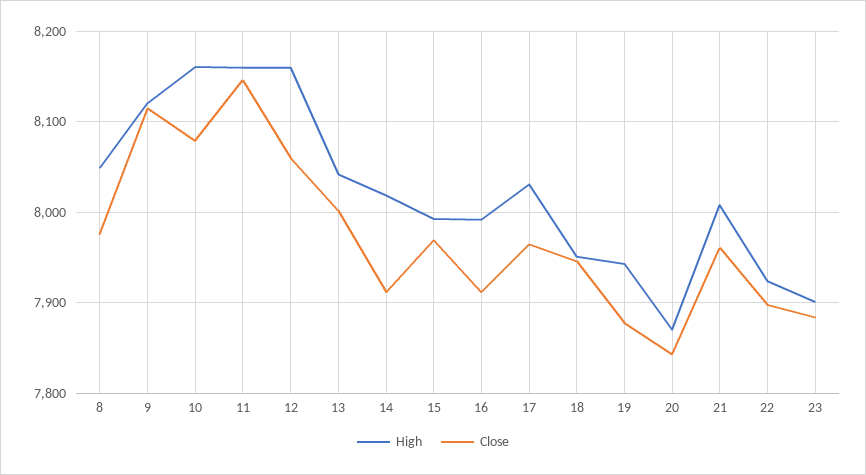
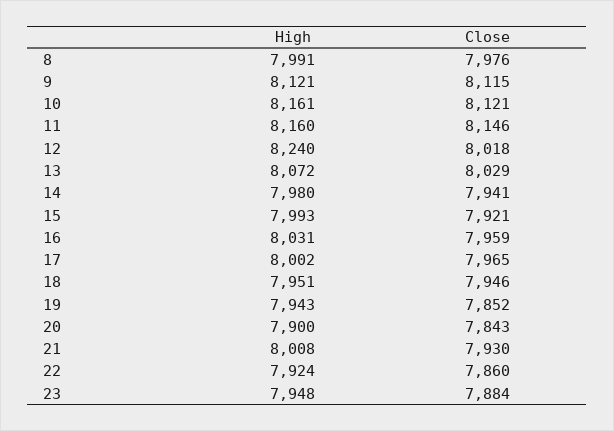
  {
    "High": {
-     "8": 8050,
+     "8": 7991,
      "9": 8121,
      "10": 8161,
      "11": 8160,
-     "12": 8160,
+     "12": 8240,
-     "13": 8040,
+     "13": 8072,
-     "14": 8020,
+     "14": 7980,
      "15": 7993,
-     "16": 7990,
+     "16": 8031,
-     "17": 8030,
+     "17": 8002,
      "18": 7951,
      "19": 7943,
-     "20": 7870,
+     "20": 7900,
      "21": 8008,
      "22": 7924,
-     "23": 7900
+     "23": 7948
    },
    "Close": {
      "8": 7976,
      "9": 8115,
-     "10": 8080,
+     "10": 8121,
      "11": 8146,
-     "12": 8060,
+     "12": 8018,
-     "13": 8000,
+     "13": 8029,
-     "14": 7910,
+     "14": 7941,
-     "15": 7970,
+     "15": 7921,
-     "16": 7910,
+     "16": 7959,
      "17": 7965,
      "18": 7946,
-     "19": 7880,
+     "19": 7852,
      "20": 7843,
-     "21": 7960,
+     "21": 7930,
-     "22": 7900,
+     "22": 7860,
      "23": 7884
    }
  }

